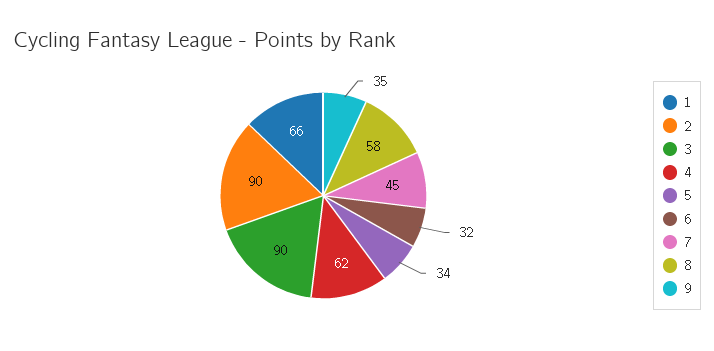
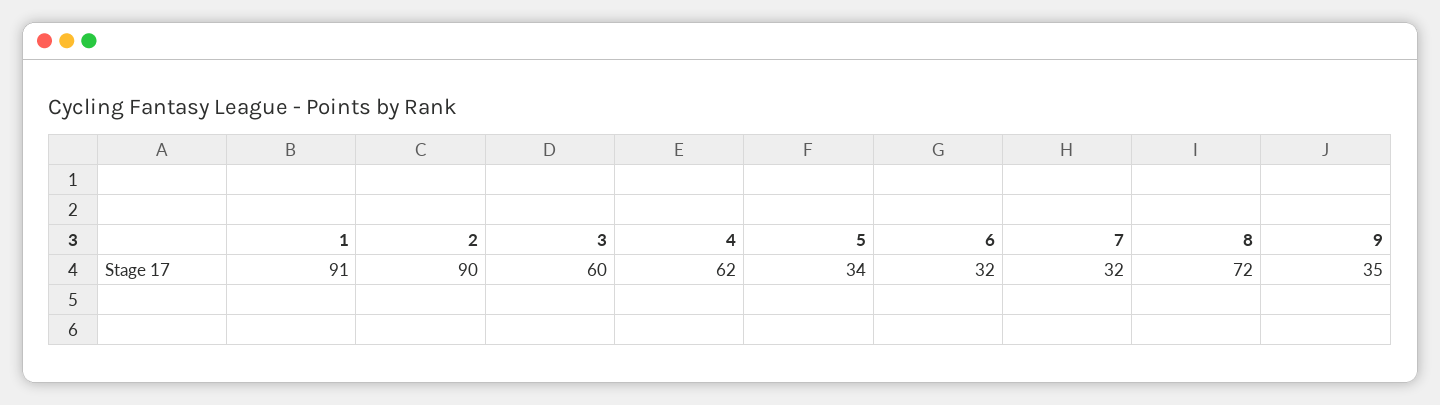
  {
-   "1": 66,
+   "1": 91,
    "2": 90,
-   "3": 90,
+   "3": 60,
    "4": 62,
    "5": 34,
    "6": 32,
-   "7": 45,
+   "7": 32,
-   "8": 58,
+   "8": 72,
    "9": 35
  }

